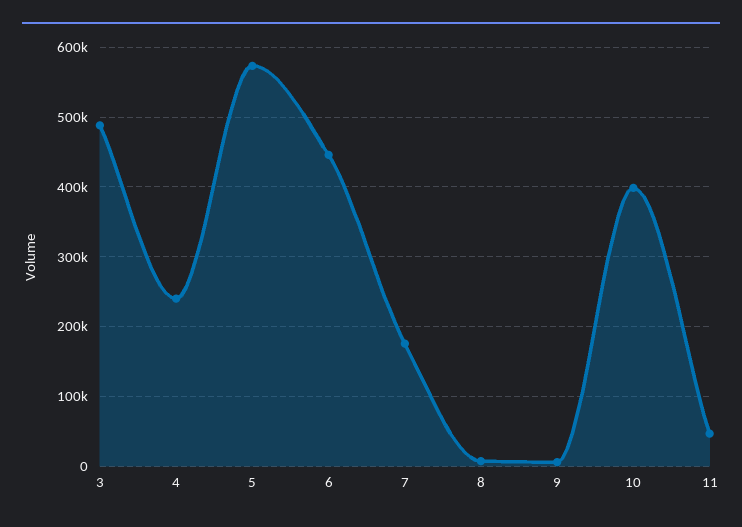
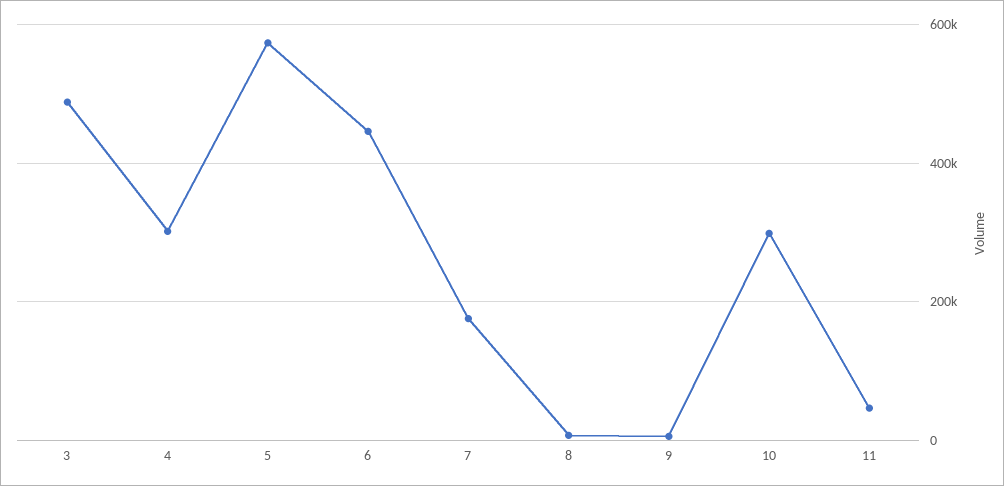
  {
    "3": 490000,
-   "4": 240000,
+   "4": 300000,
    "5": 570000,
    "6": 450000,
    "7": 180000,
    "8": 10000,
    "9": 10000,
-   "10": 400000,
+   "10": 300000,
    "11": 50000
  }

